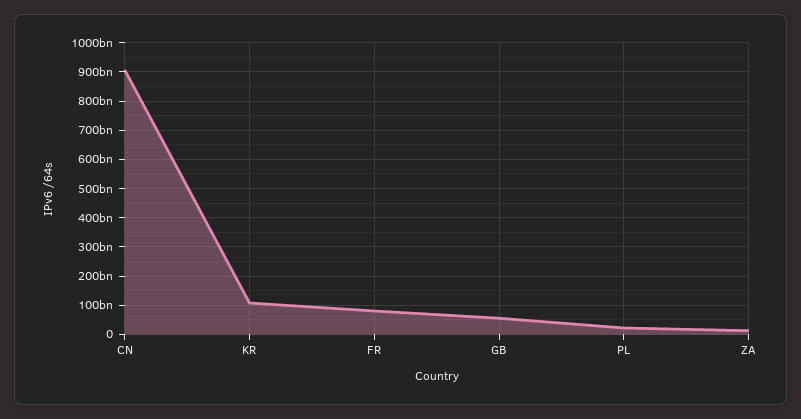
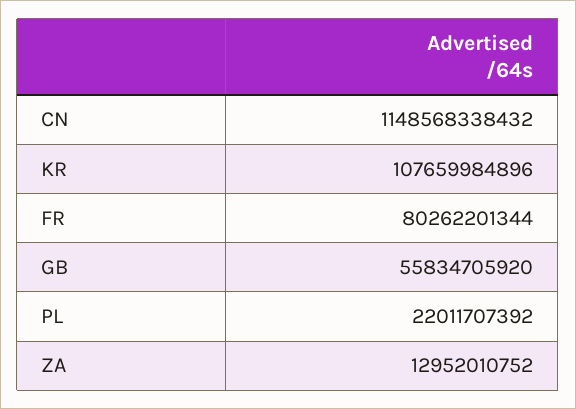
  {
-   "CN": 900000000000,
+   "CN": 1148568338432,
    "KR": 107659984896,
    "FR": 80262201344,
    "GB": 55834705920,
    "PL": 22011707392,
    "ZA": 12952010752
  }

